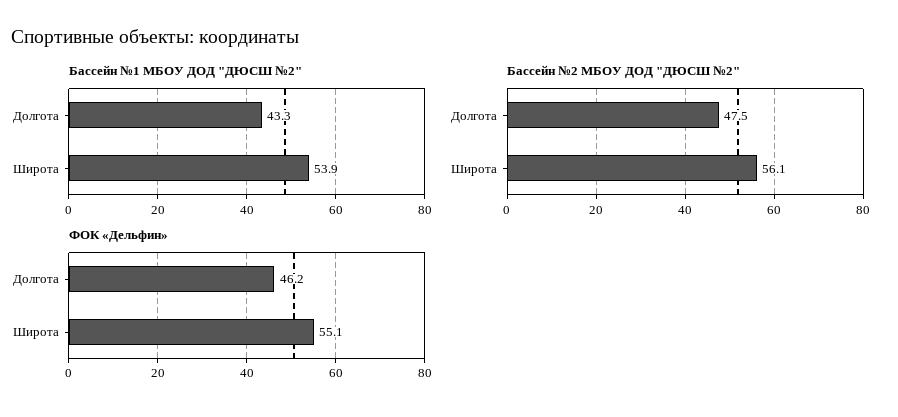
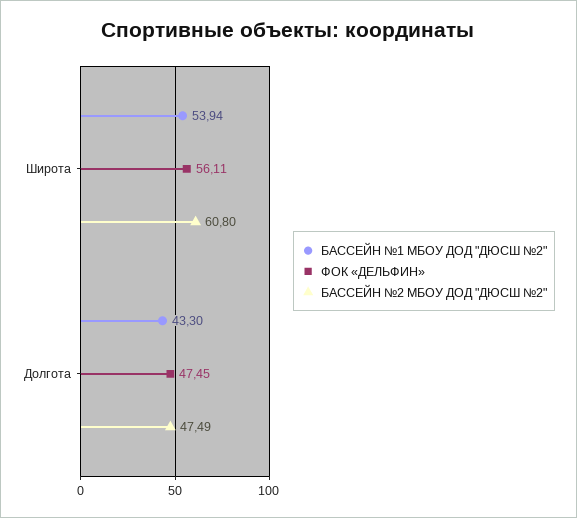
  {
    "Бассейн №1 МБОУ ДОД \"ДЮСШ №2\"": {
      "Долгота": 43.3,
      "Широта": 53.94
    },
    "Бассейн №2 МБОУ ДОД \"ДЮСШ №2\"": {
      "Долгота": 47.49,
-     "Широта": 56.1
+     "Широта": 60.8
    },
    "ФОК «Дельфин»": {
-     "Долгота": 46.2,
+     "Долгота": 47.45,
-     "Широта": 55.1
+     "Широта": 56.11
    }
  }

